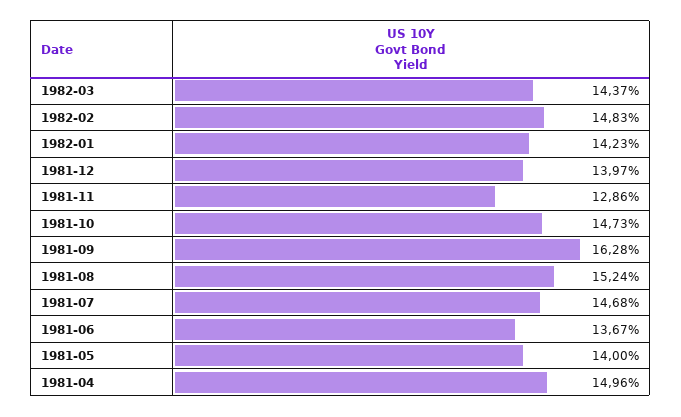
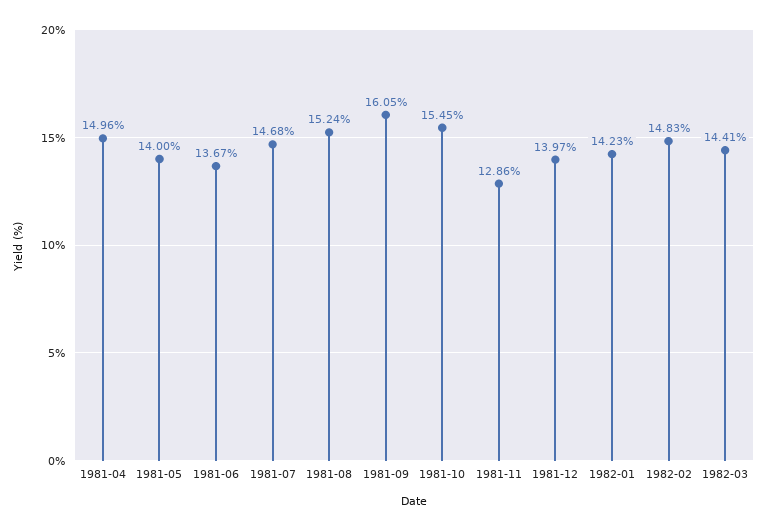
  {
-   "1982-03": 14.37,
+   "1982-03": 14.41,
    "1982-02": 14.83,
    "1982-01": 14.23,
    "1981-12": 13.97,
    "1981-11": 12.86,
-   "1981-10": 14.73,
+   "1981-10": 15.45,
-   "1981-09": 16.28,
+   "1981-09": 16.05,
    "1981-08": 15.24,
    "1981-07": 14.68,
    "1981-06": 13.67,
    "1981-05": 14,
    "1981-04": 14.96
  }

